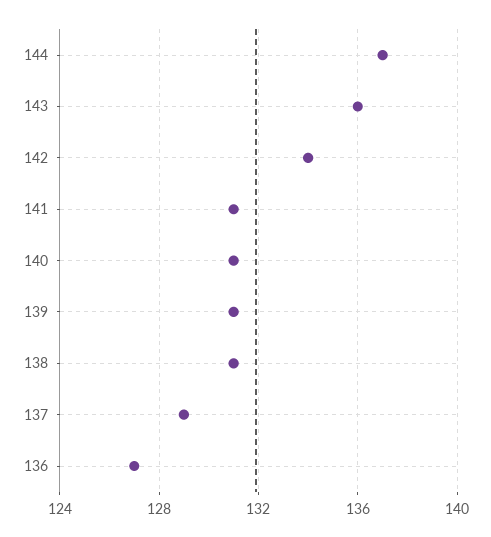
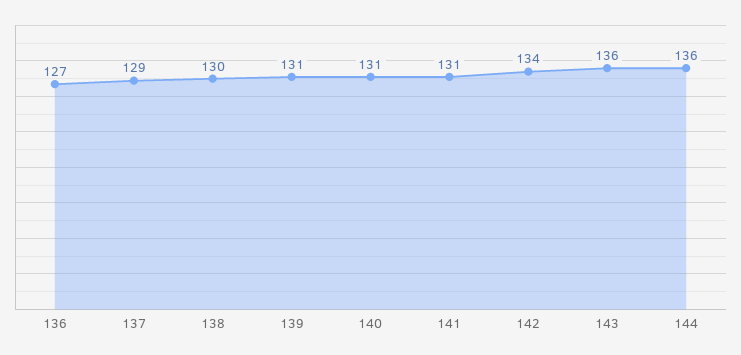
  {
-   "144": 137,
+   "144": 136,
    "143": 136,
    "142": 134,
    "141": 131,
    "140": 131,
    "139": 131,
-   "138": 131,
+   "138": 130,
    "137": 129,
    "136": 127
  }

